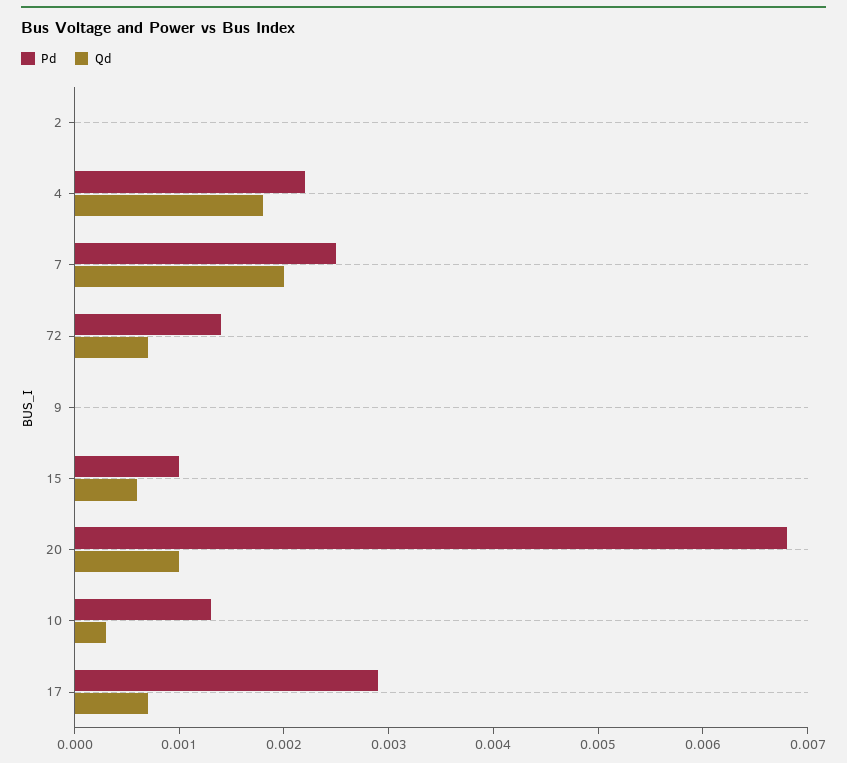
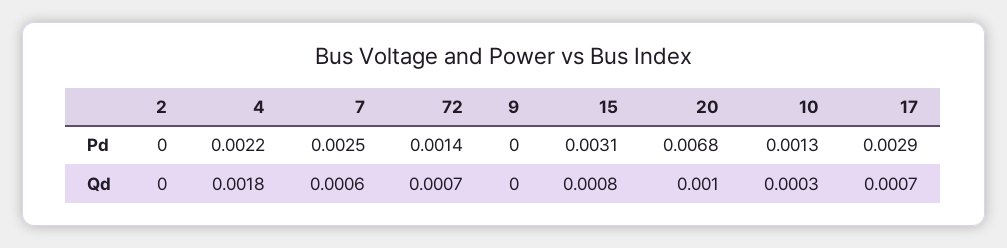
  {
    "Pd": {
      "2": 0,
      "4": 0.0022,
      "7": 0.0025,
      "72": 0.0014,
      "9": 0,
-     "15": 0.001,
+     "15": 0.0031,
      "20": 0.0068,
      "10": 0.0013,
      "17": 0.0029
    },
    "Qd": {
      "2": 0,
      "4": 0.0018,
-     "7": 0.002,
+     "7": 0.0006,
      "72": 0.0007,
      "9": 0,
-     "15": 0.0006,
+     "15": 0.0008,
      "20": 0.001,
      "10": 0.0003,
      "17": 0.0007
    }
  }

